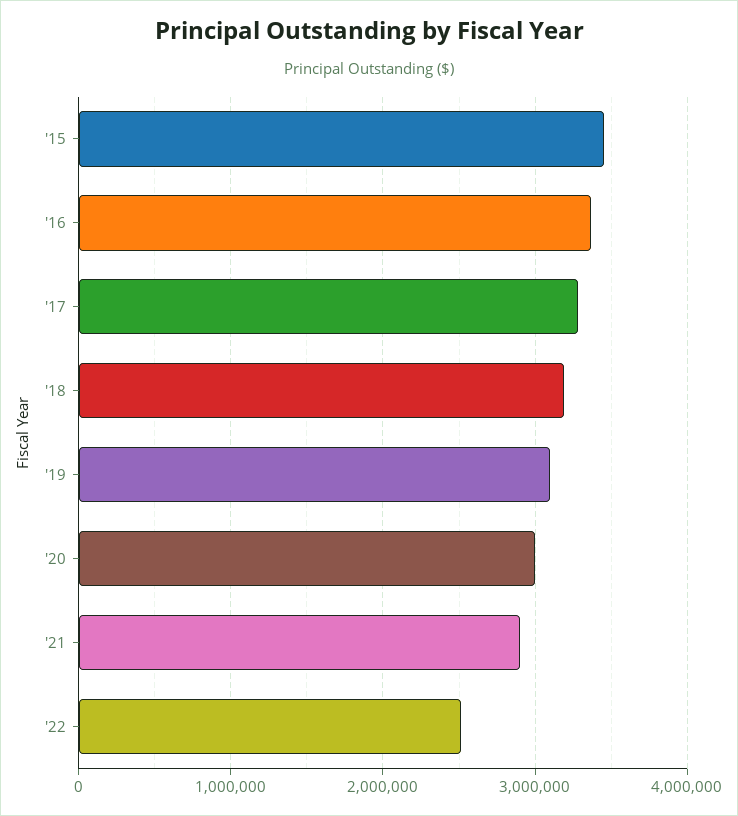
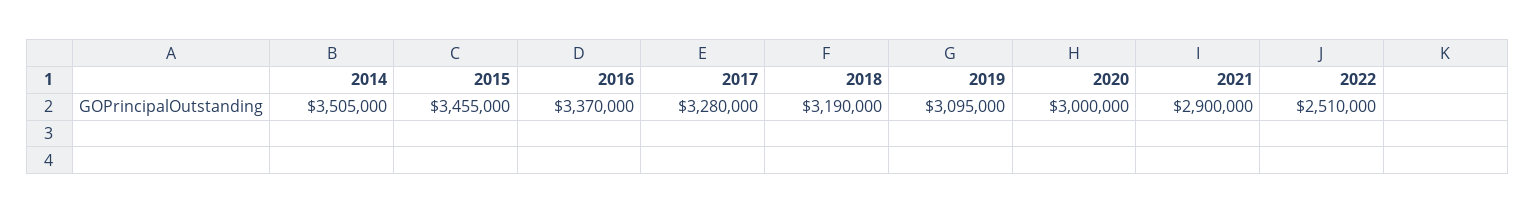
  {
    "'15": 3455000,
    "'16": 3370000,
    "'17": 3280000,
    "'18": 3190000,
    "'19": 3095000,
    "'20": 3000000,
    "'21": 2900000,
-   "'22": 2510000
+   "'22": 2510000,
+   "2014": 3505000
  }

